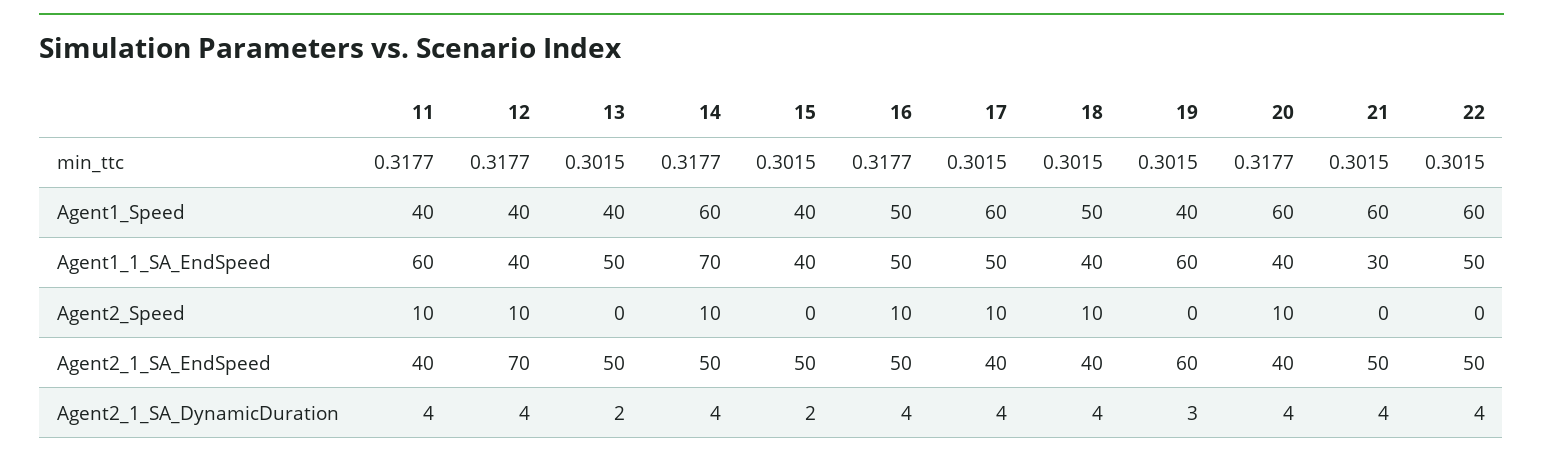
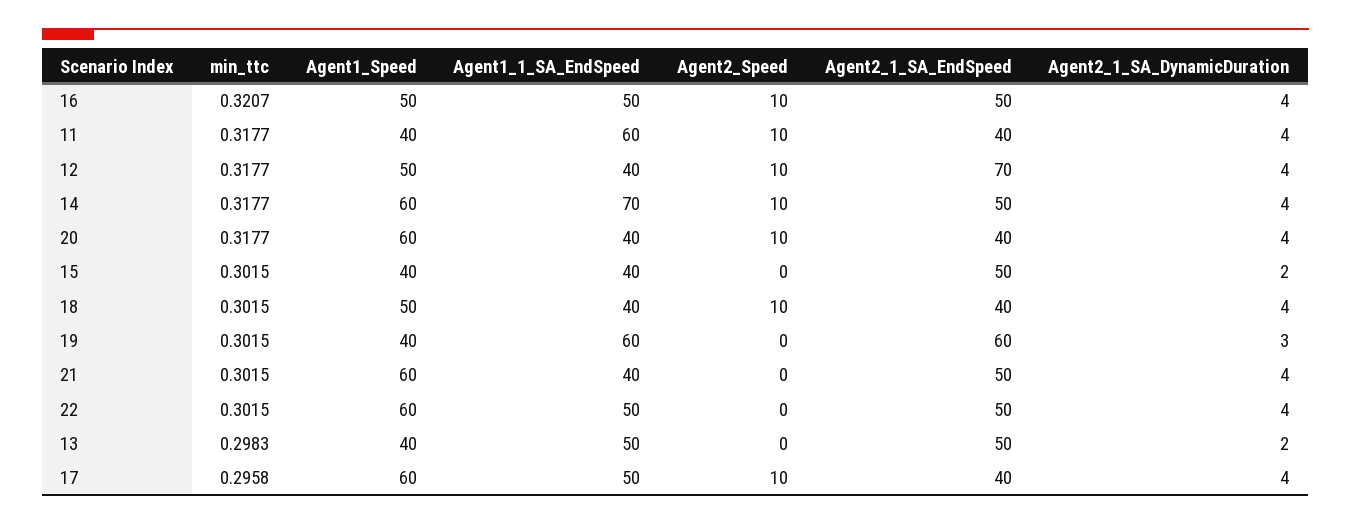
  {
    "11": {
      "min_ttc": 0.3177,
      "Agent1_Speed": 40,
      "Agent1_1_SA_EndSpeed": 60,
      "Agent2_Speed": 10,
      "Agent2_1_SA_EndSpeed": 40,
      "Agent2_1_SA_DynamicDuration": 4
    },
    "12": {
      "min_ttc": 0.3177,
-     "Agent1_Speed": 40,
+     "Agent1_Speed": 50,
      "Agent1_1_SA_EndSpeed": 40,
      "Agent2_Speed": 10,
      "Agent2_1_SA_EndSpeed": 70,
      "Agent2_1_SA_DynamicDuration": 4
    },
    "13": {
-     "min_ttc": 0.3015,
+     "min_ttc": 0.2983,
      "Agent1_Speed": 40,
      "Agent1_1_SA_EndSpeed": 50,
      "Agent2_Speed": 0,
      "Agent2_1_SA_EndSpeed": 50,
      "Agent2_1_SA_DynamicDuration": 2
    },
    "14": {
      "min_ttc": 0.3177,
      "Agent1_Speed": 60,
      "Agent1_1_SA_EndSpeed": 70,
      "Agent2_Speed": 10,
      "Agent2_1_SA_EndSpeed": 50,
      "Agent2_1_SA_DynamicDuration": 4
    },
    "15": {
      "min_ttc": 0.3015,
      "Agent1_Speed": 40,
      "Agent1_1_SA_EndSpeed": 40,
      "Agent2_Speed": 0,
      "Agent2_1_SA_EndSpeed": 50,
      "Agent2_1_SA_DynamicDuration": 2
    },
    "16": {
-     "min_ttc": 0.3177,
+     "min_ttc": 0.3207,
      "Agent1_Speed": 50,
      "Agent1_1_SA_EndSpeed": 50,
      "Agent2_Speed": 10,
      "Agent2_1_SA_EndSpeed": 50,
      "Agent2_1_SA_DynamicDuration": 4
    },
    "17": {
-     "min_ttc": 0.3015,
+     "min_ttc": 0.2958,
      "Agent1_Speed": 60,
      "Agent1_1_SA_EndSpeed": 50,
      "Agent2_Speed": 10,
      "Agent2_1_SA_EndSpeed": 40,
      "Agent2_1_SA_DynamicDuration": 4
    },
    "18": {
      "min_ttc": 0.3015,
      "Agent1_Speed": 50,
      "Agent1_1_SA_EndSpeed": 40,
      "Agent2_Speed": 10,
      "Agent2_1_SA_EndSpeed": 40,
      "Agent2_1_SA_DynamicDuration": 4
    },
    "19": {
      "min_ttc": 0.3015,
      "Agent1_Speed": 40,
      "Agent1_1_SA_EndSpeed": 60,
      "Agent2_Speed": 0,
      "Agent2_1_SA_EndSpeed": 60,
      "Agent2_1_SA_DynamicDuration": 3
    },
    "20": {
      "min_ttc": 0.3177,
      "Agent1_Speed": 60,
      "Agent1_1_SA_EndSpeed": 40,
      "Agent2_Speed": 10,
      "Agent2_1_SA_EndSpeed": 40,
      "Agent2_1_SA_DynamicDuration": 4
    },
    "21": {
      "min_ttc": 0.3015,
      "Agent1_Speed": 60,
-     "Agent1_1_SA_EndSpeed": 30,
+     "Agent1_1_SA_EndSpeed": 40,
      "Agent2_Speed": 0,
      "Agent2_1_SA_EndSpeed": 50,
      "Agent2_1_SA_DynamicDuration": 4
    },
    "22": {
      "min_ttc": 0.3015,
      "Agent1_Speed": 60,
      "Agent1_1_SA_EndSpeed": 50,
      "Agent2_Speed": 0,
      "Agent2_1_SA_EndSpeed": 50,
      "Agent2_1_SA_DynamicDuration": 4
    }
  }

